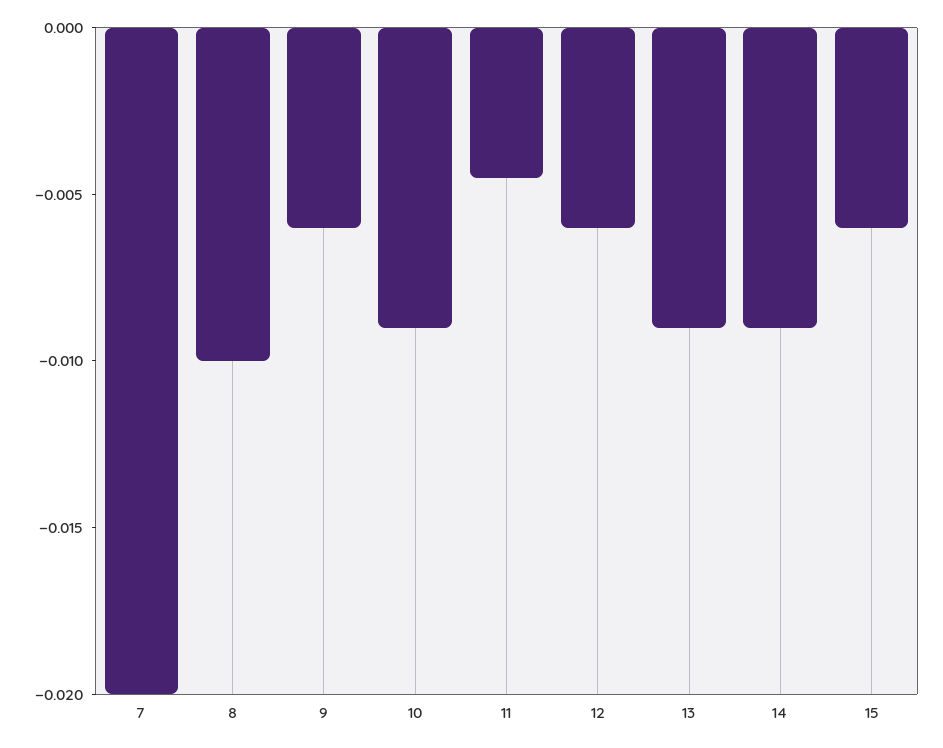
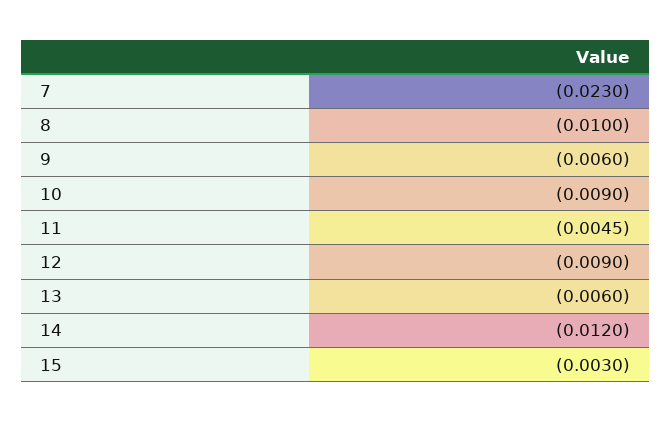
  {
-   "7": -0.02,
+   "7": -0.023,
    "8": -0.01,
    "9": -0.006,
    "10": -0.009,
    "11": -0.0045,
-   "12": -0.006,
+   "12": -0.009,
-   "13": -0.009,
+   "13": -0.006,
-   "14": -0.009,
+   "14": -0.012,
-   "15": -0.006
+   "15": -0.003
  }

